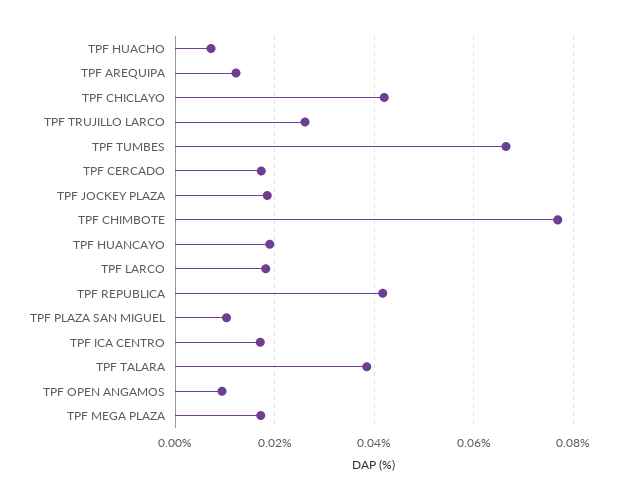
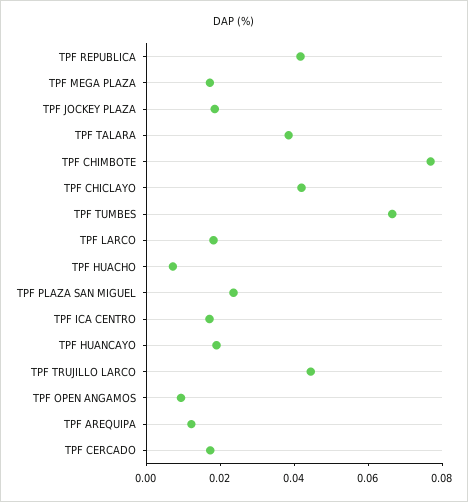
  {
    "TPF HUACHO": 0.008,
    "TPF AREQUIPA": 0.012,
    "TPF CHICLAYO": 0.042,
-   "TPF TRUJILLO LARCO": 0.026,
+   "TPF TRUJILLO LARCO": 0.045,
    "TPF TUMBES": 0.066,
    "TPF CERCADO": 0.018,
    "TPF JOCKEY PLAZA": 0.018,
    "TPF CHIMBOTE": 0.076,
    "TPF HUANCAYO": 0.02,
    "TPF LARCO": 0.018,
    "TPF REPUBLICA": 0.042,
-   "TPF PLAZA SAN MIGUEL": 0.01,
+   "TPF PLAZA SAN MIGUEL": 0.025,
    "TPF ICA CENTRO": 0.018,
    "TPF TALARA": 0.038,
    "TPF OPEN ANGAMOS": 0.01,
    "TPF MEGA PLAZA": 0.018
  }

